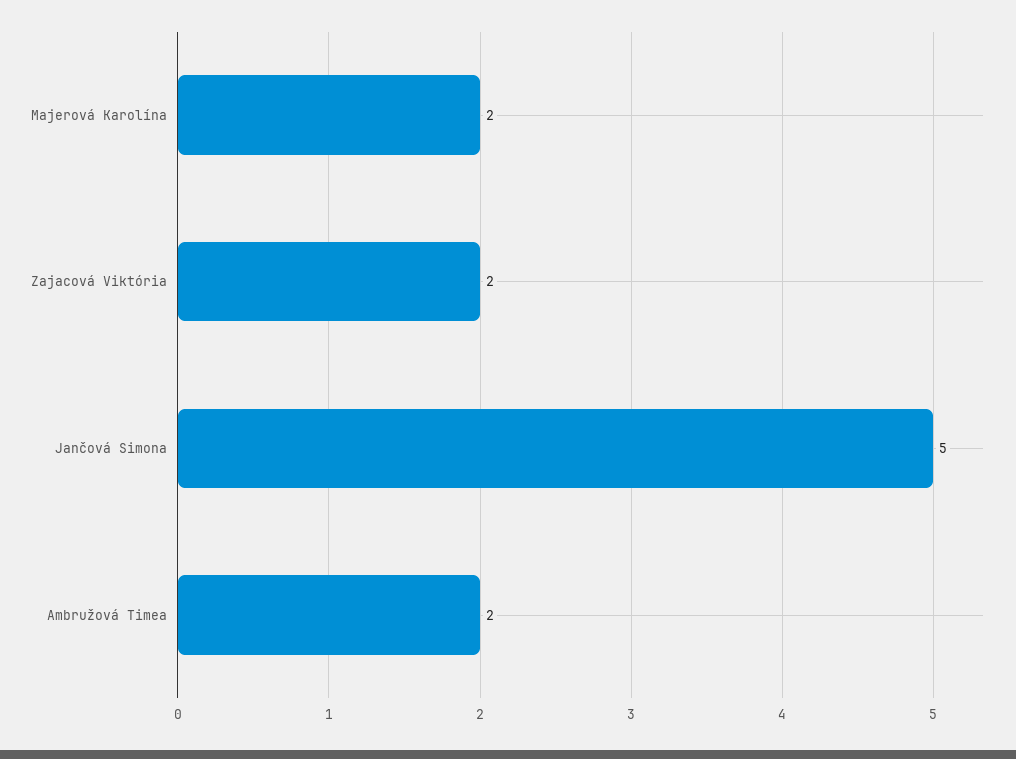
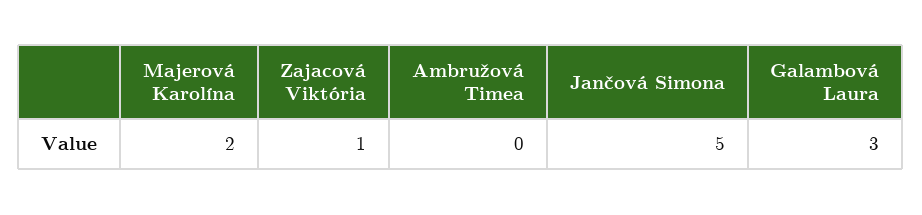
  {
    "Majerová Karolína": 2,
-   "Zajacová Viktória": 2,
+   "Zajacová Viktória": 1,
    "Jančová Simona": 5,
-   "Ambružová Timea": 2
+   "Ambružová Timea": 0,
+   "Galambová Laura": 3
  }

